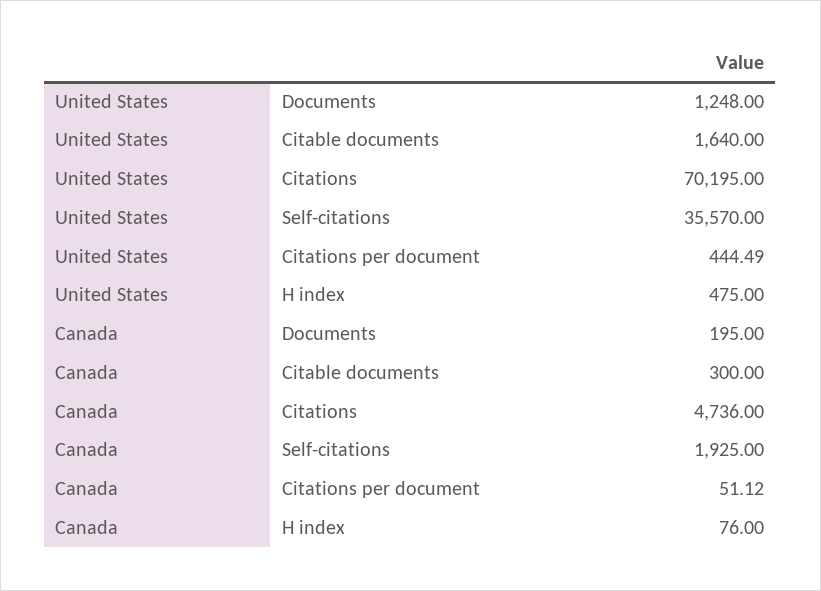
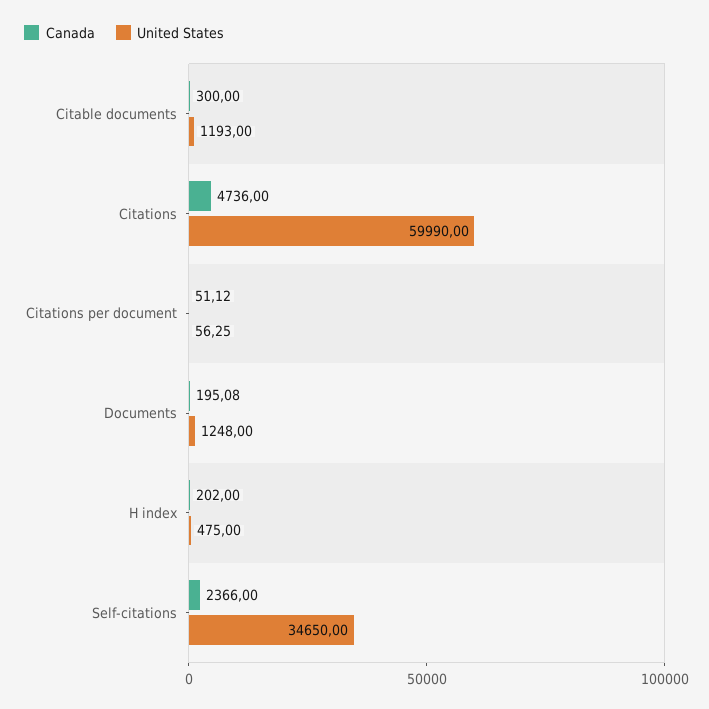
  {
    "United States": {
      "Documents": 1248,
-     "Citable documents": 1640,
+     "Citable documents": 1193,
-     "Citations": 70195,
+     "Citations": 59990,
-     "Self-citations": 35570,
+     "Self-citations": 34650,
-     "Citations per document": 444.49,
+     "Citations per document": 56.25,
      "H index": 475
    },
    "Canada": {
-     "Documents": 195,
+     "Documents": 195.08,
      "Citable documents": 300,
      "Citations": 4736,
-     "Self-citations": 1925,
+     "Self-citations": 2366,
      "Citations per document": 51.12,
-     "H index": 76
+     "H index": 202
    }
  }

